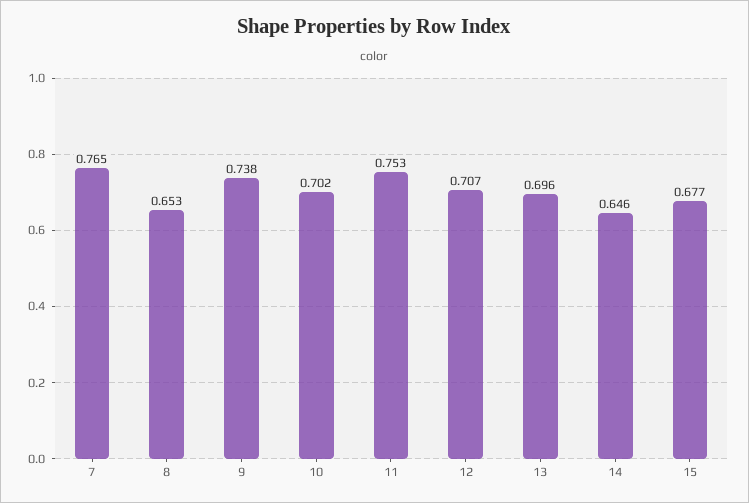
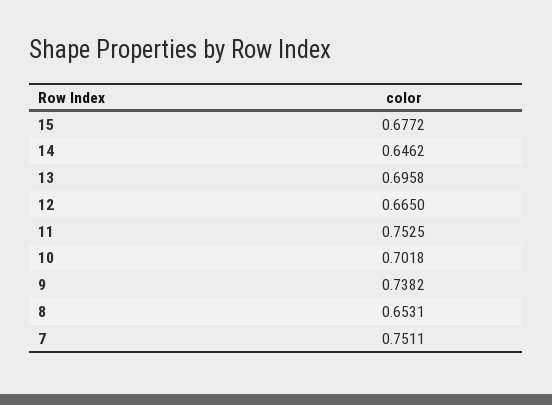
  {
-   "7": 0.765,
+   "7": 0.7511,
    "8": 0.6531,
    "9": 0.7382,
    "10": 0.7018,
    "11": 0.7525,
-   "12": 0.707,
+   "12": 0.665,
    "13": 0.6958,
    "14": 0.6462,
    "15": 0.6772
  }

